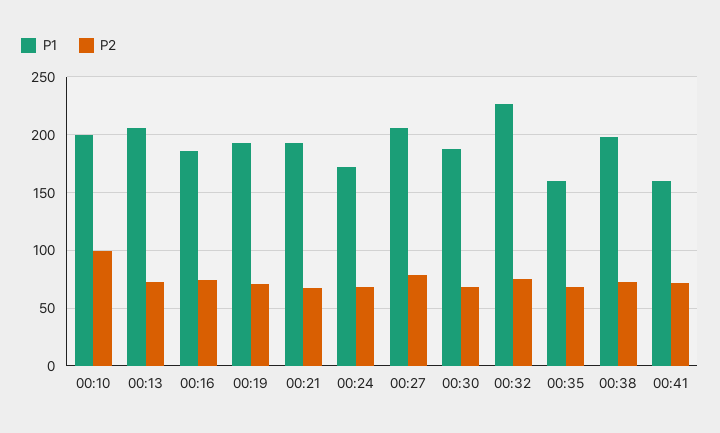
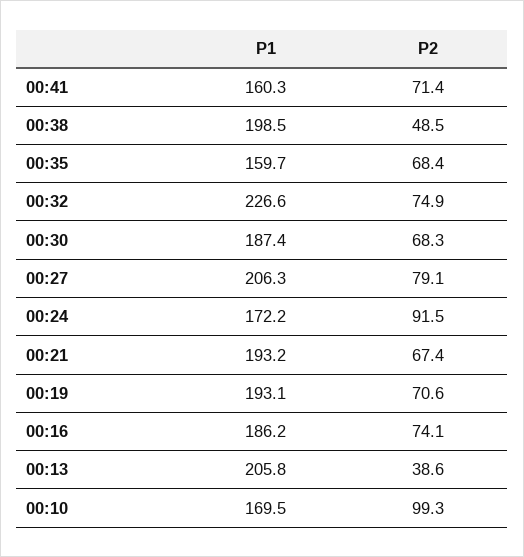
  {
    "P1": {
-     "00:10": 200,
+     "00:10": 169.5,
      "00:13": 205.8,
      "00:16": 186.2,
      "00:19": 193.1,
      "00:21": 193.2,
      "00:24": 172.2,
      "00:27": 206.3,
      "00:30": 187.4,
      "00:32": 226.6,
      "00:35": 159.7,
      "00:38": 198.5,
      "00:41": 160.3
    },
    "P2": {
      "00:10": 99.3,
-     "00:13": 70,
+     "00:13": 38.6,
      "00:16": 74.1,
      "00:19": 70.6,
      "00:21": 67.4,
-     "00:24": 70,
+     "00:24": 91.5,
      "00:27": 79.1,
      "00:30": 68.3,
      "00:32": 74.9,
      "00:35": 68.4,
-     "00:38": 70,
+     "00:38": 48.5,
      "00:41": 71.4
    }
  }

